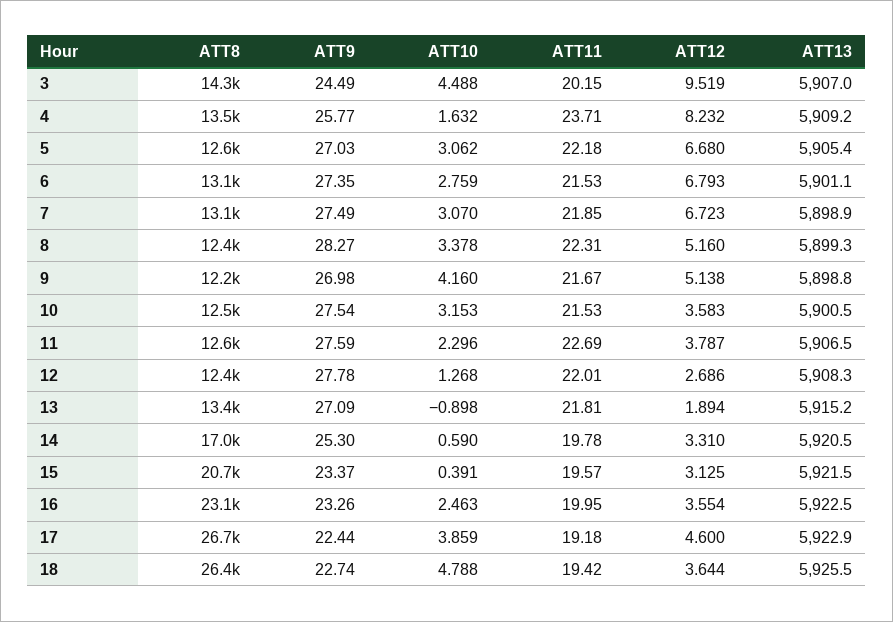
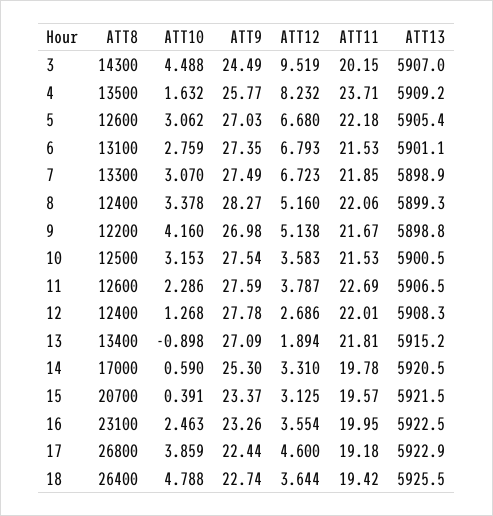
  {
    "ATT8": {
      "3": 14300,
      "4": 13500,
      "5": 12600,
      "6": 13100,
-     "7": 13100,
+     "7": 13300,
      "8": 12400,
      "9": 12200,
      "10": 12500,
      "11": 12600,
      "12": 12400,
      "13": 13400,
      "14": 17000,
      "15": 20700,
      "16": 23100,
-     "17": 26700,
+     "17": 26800,
      "18": 26400
    },
    "ATT9": {
      "3": 24.49,
      "4": 25.77,
      "5": 27.03,
      "6": 27.35,
      "7": 27.49,
      "8": 28.27,
      "9": 26.98,
      "10": 27.54,
      "11": 27.59,
      "12": 27.78,
      "13": 27.09,
      "14": 25.3,
      "15": 23.37,
      "16": 23.26,
      "17": 22.44,
      "18": 22.74
    },
    "ATT10": {
      "3": 4.488,
      "4": 1.632,
      "5": 3.062,
      "6": 2.759,
      "7": 3.07,
      "8": 3.378,
      "9": 4.16,
      "10": 3.153,
-     "11": 2.296,
+     "11": 2.286,
      "12": 1.268,
      "13": -0.898,
      "14": 0.59,
      "15": 0.391,
      "16": 2.463,
      "17": 3.859,
      "18": 4.788
    },
    "ATT11": {
      "3": 20.15,
      "4": 23.71,
      "5": 22.18,
      "6": 21.53,
      "7": 21.85,
-     "8": 22.31,
+     "8": 22.06,
      "9": 21.67,
      "10": 21.53,
      "11": 22.69,
      "12": 22.01,
      "13": 21.81,
      "14": 19.78,
      "15": 19.57,
      "16": 19.95,
      "17": 19.18,
      "18": 19.42
    },
    "ATT12": {
      "3": 9.519,
      "4": 8.232,
      "5": 6.68,
      "6": 6.793,
      "7": 6.723,
      "8": 5.16,
      "9": 5.138,
      "10": 3.583,
      "11": 3.787,
      "12": 2.686,
      "13": 1.894,
      "14": 3.31,
      "15": 3.125,
      "16": 3.554,
      "17": 4.6,
      "18": 3.644
    },
    "ATT13": {
      "3": 5907,
      "4": 5909.2,
      "5": 5905.4,
      "6": 5901.1,
      "7": 5898.9,
      "8": 5899.3,
      "9": 5898.8,
      "10": 5900.5,
      "11": 5906.5,
      "12": 5908.3,
      "13": 5915.2,
      "14": 5920.5,
      "15": 5921.5,
      "16": 5922.5,
      "17": 5922.9,
      "18": 5925.5
    }
  }

